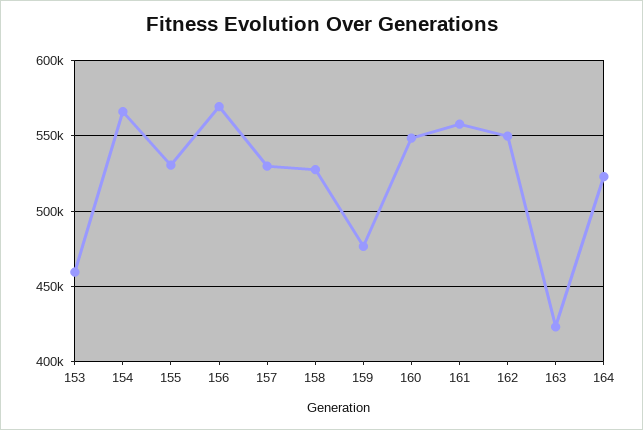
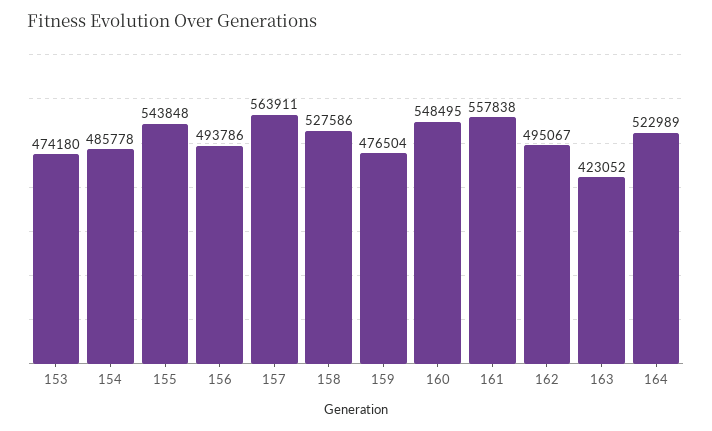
  {
-   "153": 460000,
+   "153": 474180,
-   "154": 565000,
+   "154": 485778,
-   "155": 530000,
+   "155": 543848,
-   "156": 570000,
+   "156": 493786,
-   "157": 530000,
+   "157": 563911,
    "158": 527586,
    "159": 476504,
    "160": 548495,
    "161": 557838,
-   "162": 550000,
+   "162": 495067,
    "163": 423052,
    "164": 522989
  }

